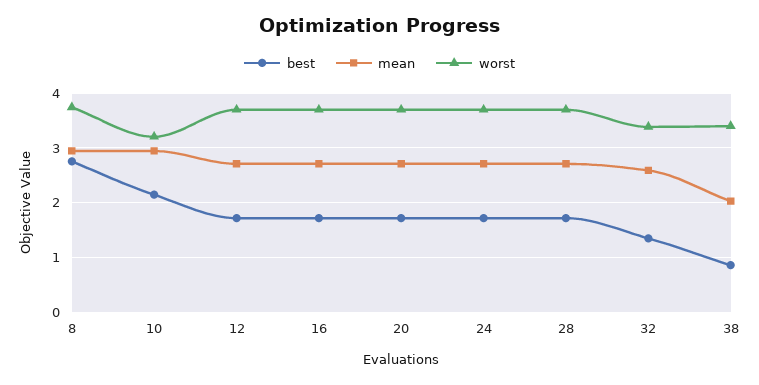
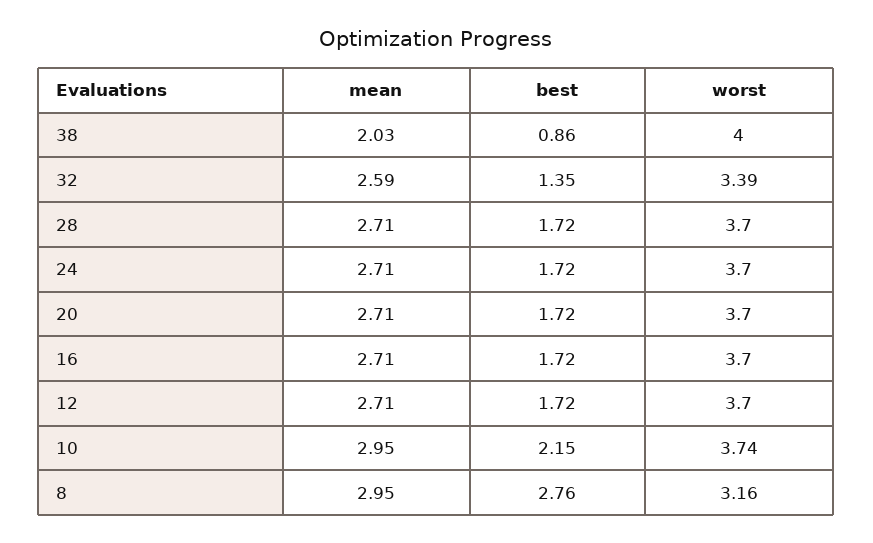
  {
    "best": {
      "8": 2.76,
      "10": 2.15,
      "12": 1.72,
      "16": 1.72,
      "20": 1.72,
      "24": 1.72,
      "28": 1.72,
      "32": 1.35,
      "38": 0.86
    },
    "mean": {
      "8": 2.95,
      "10": 2.95,
      "12": 2.71,
      "16": 2.71,
      "20": 2.71,
      "24": 2.71,
      "28": 2.71,
      "32": 2.59,
      "38": 2.03
    },
    "worst": {
-     "8": 3.8,
+     "8": 3.16,
-     "10": 3.2,
+     "10": 3.74,
      "12": 3.7,
      "16": 3.7,
      "20": 3.7,
      "24": 3.7,
      "28": 3.7,
      "32": 3.39,
-     "38": 3.4
+     "38": 4
    }
  }

